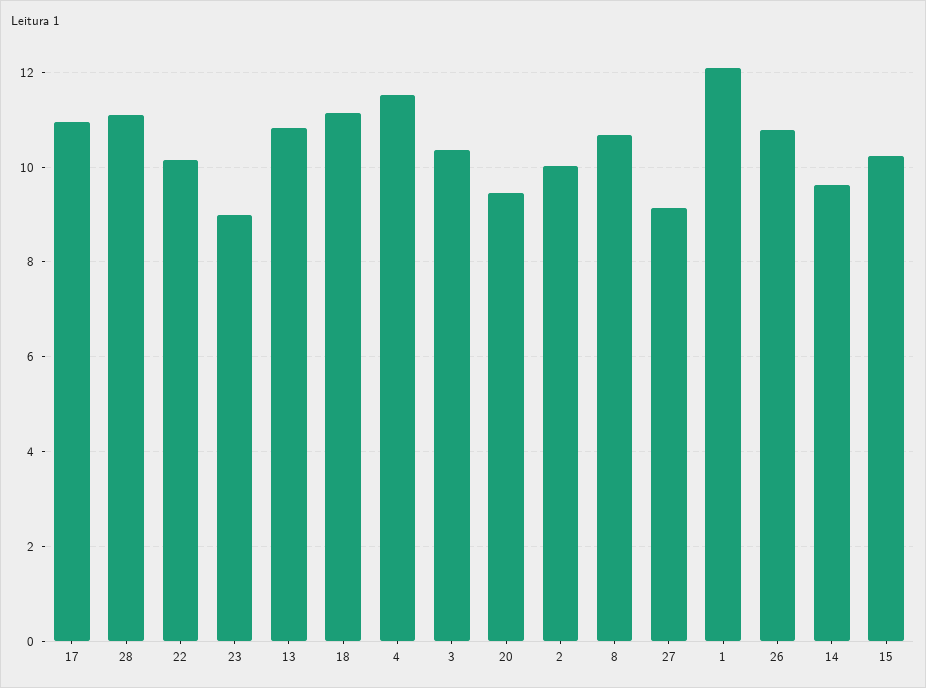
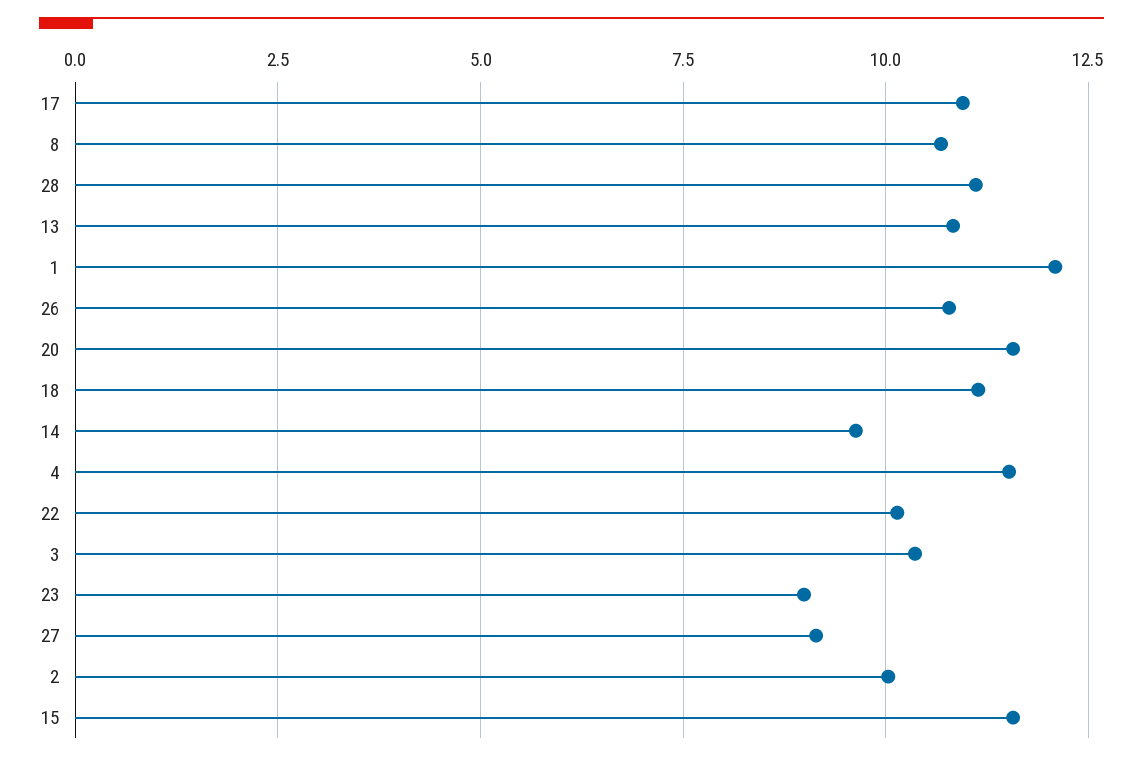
  {
    "17": 11,
    "28": 11.2,
    "22": 10.2,
    "23": 9,
    "13": 10.8,
    "18": 11.2,
    "4": 11.6,
    "3": 10.4,
-   "20": 9.4,
+   "20": 11.5,
    "2": 10,
    "8": 10.6,
    "27": 9.2,
    "1": 12,
    "26": 10.8,
    "14": 9.6,
-   "15": 10.2
+   "15": 11.5
  }

